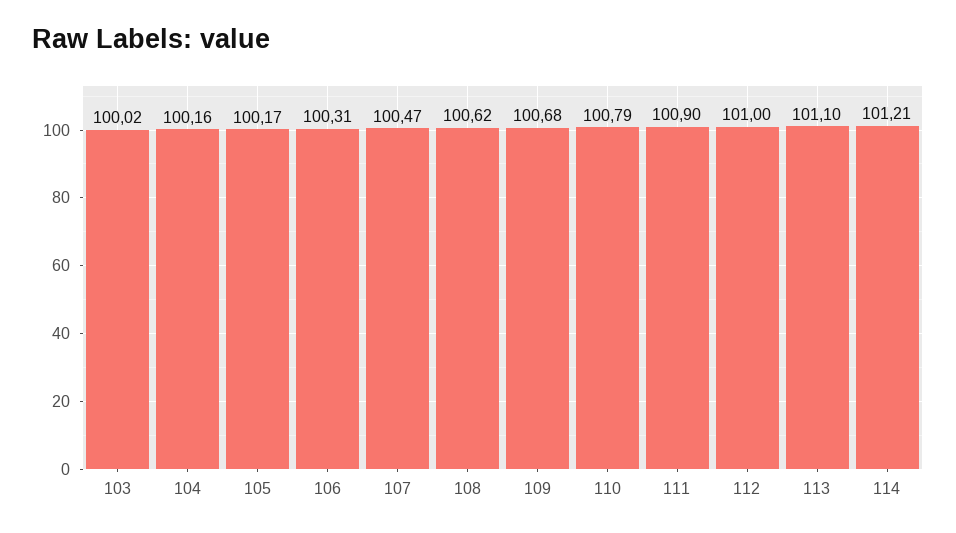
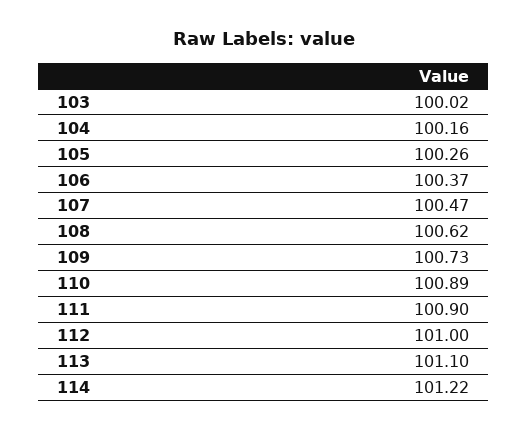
  {
    "103": 100.02,
    "104": 100.16,
-   "105": 100.17,
+   "105": 100.26,
-   "106": 100.31,
+   "106": 100.37,
    "107": 100.47,
    "108": 100.62,
-   "109": 100.68,
+   "109": 100.73,
-   "110": 100.79,
+   "110": 100.89,
    "111": 100.9,
    "112": 101,
    "113": 101.1,
-   "114": 101.21
+   "114": 101.22
  }

